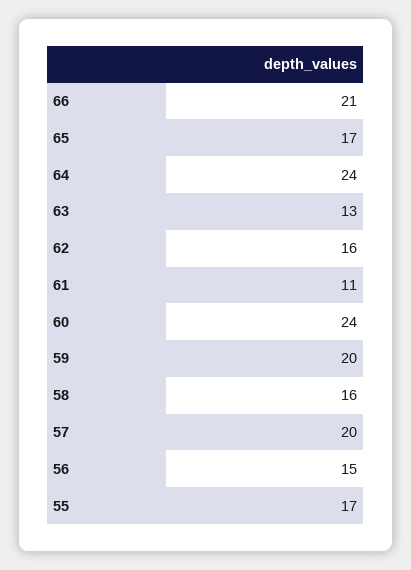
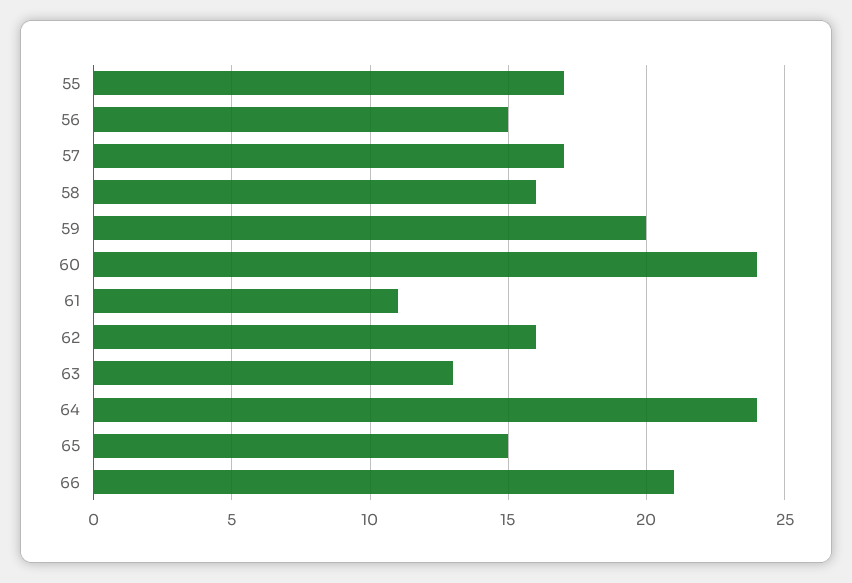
  {
    "66": 21,
-   "65": 17,
+   "65": 15,
    "64": 24,
    "63": 13,
    "62": 16,
    "61": 11,
    "60": 24,
    "59": 20,
    "58": 16,
-   "57": 20,
+   "57": 17,
    "56": 15,
    "55": 17
  }

